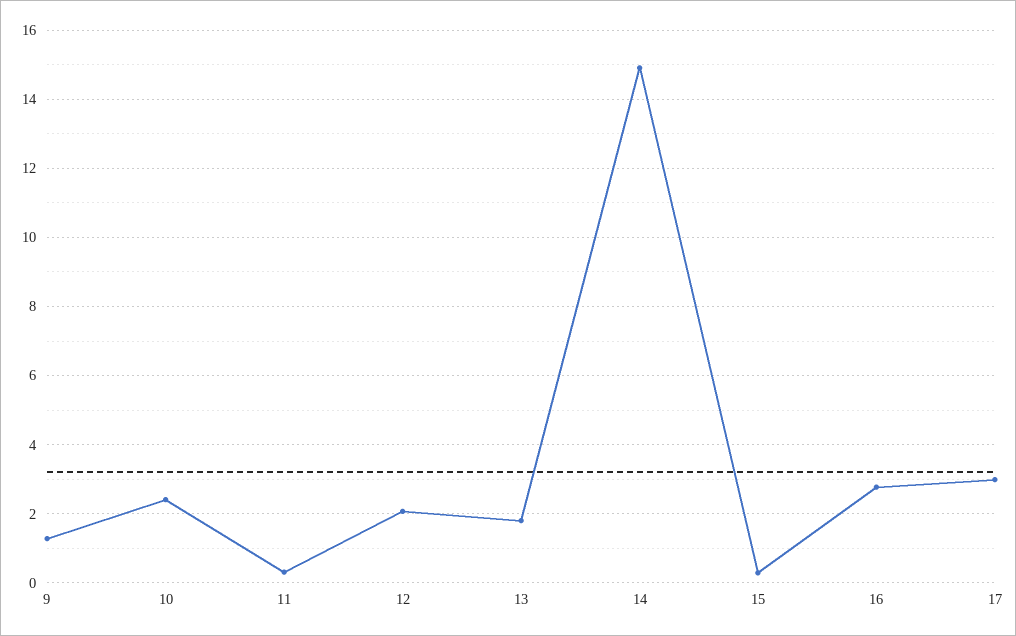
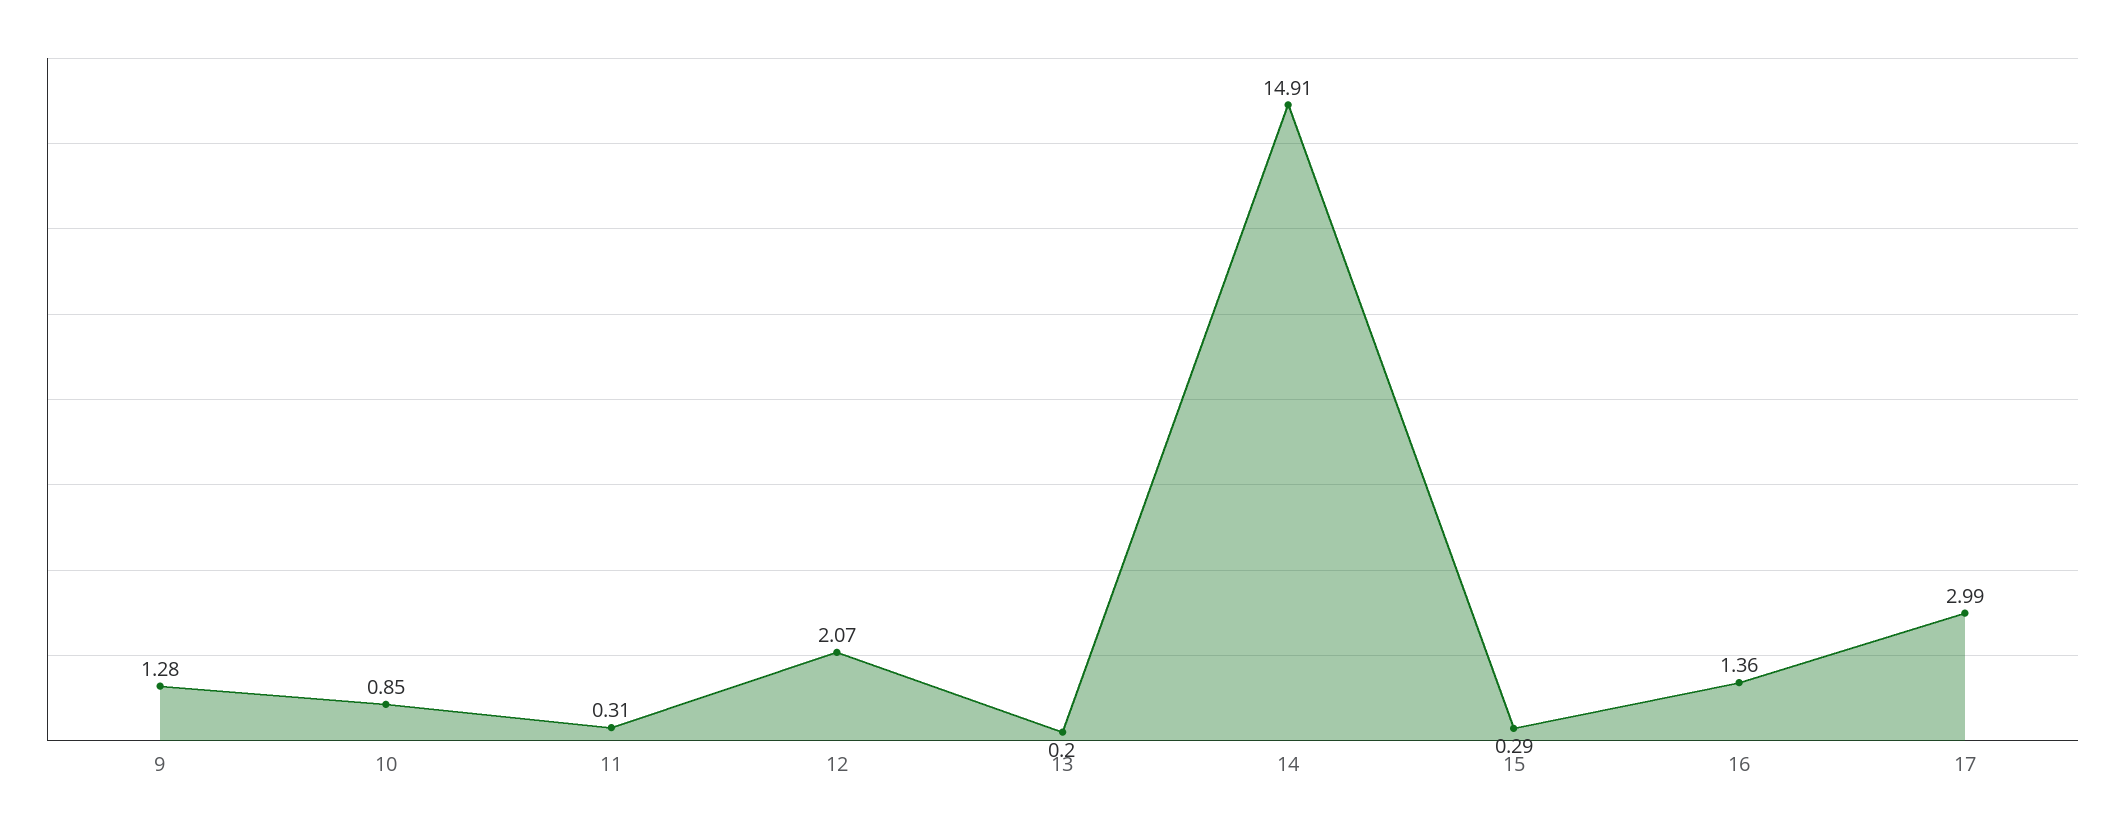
  {
    "9": 1.28,
-   "10": 2.4,
+   "10": 0.85,
    "11": 0.31,
    "12": 2.07,
-   "13": 1.8,
+   "13": 0.2,
    "14": 14.91,
    "15": 0.29,
-   "16": 2.8,
+   "16": 1.36,
    "17": 2.99
  }

